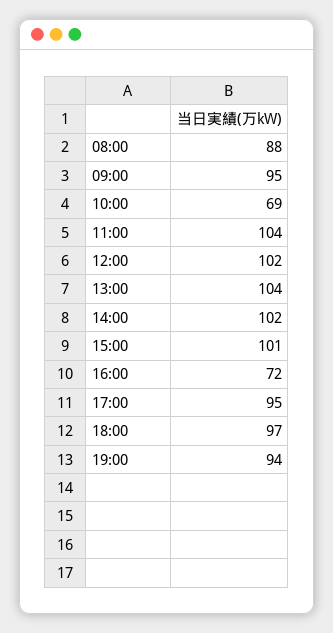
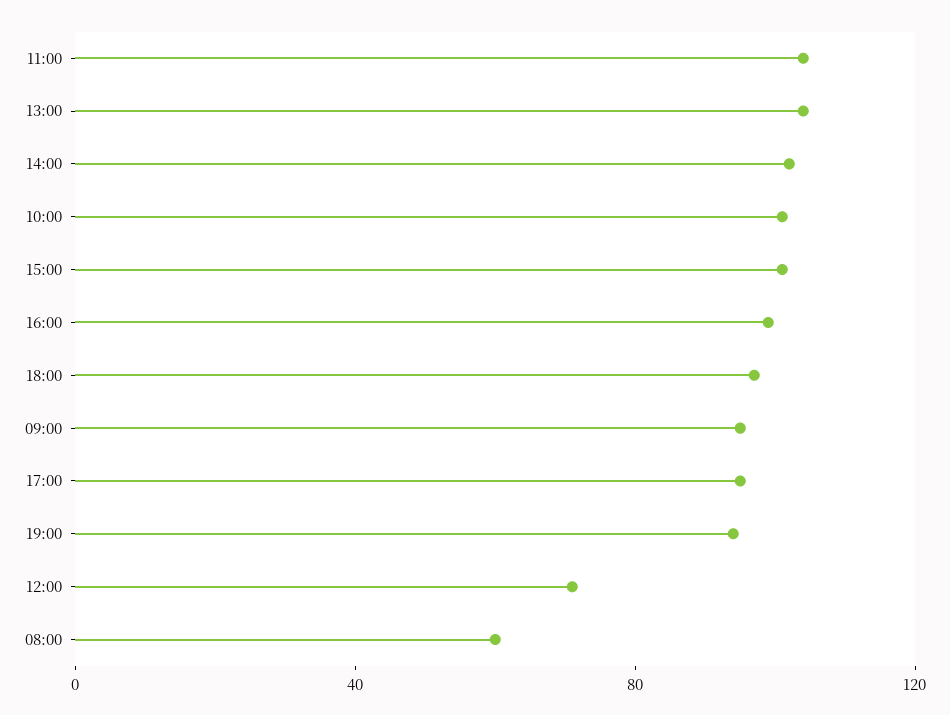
  {
-   "08:00": 88,
+   "08:00": 60,
    "09:00": 95,
-   "10:00": 69,
+   "10:00": 100,
    "11:00": 104,
-   "12:00": 102,
+   "12:00": 70,
    "13:00": 104,
    "14:00": 102,
    "15:00": 101,
-   "16:00": 72,
+   "16:00": 100,
    "17:00": 95,
    "18:00": 97,
    "19:00": 94
  }

